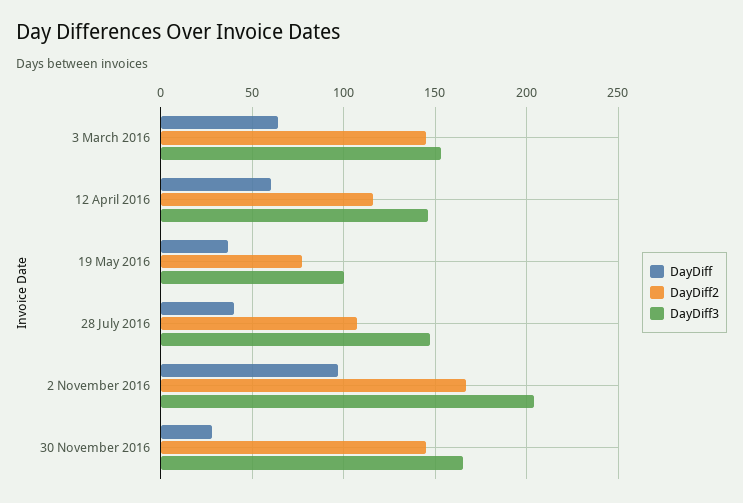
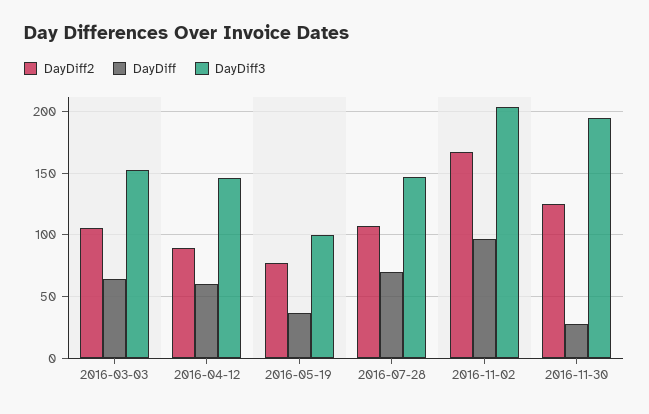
  {
    "DayDiff": {
      "3 March 2016": 65,
      "12 April 2016": 60,
      "19 May 2016": 35,
-     "28 July 2016": 40,
+     "28 July 2016": 70,
      "2 November 2016": 95,
      "30 November 2016": 30
    },
    "DayDiff2": {
-     "3 March 2016": 145,
+     "3 March 2016": 105,
-     "12 April 2016": 115,
+     "12 April 2016": 90,
      "19 May 2016": 75,
      "28 July 2016": 105,
      "2 November 2016": 165,
-     "30 November 2016": 145
+     "30 November 2016": 125
    },
    "DayDiff3": {
      "3 March 2016": 155,
      "12 April 2016": 145,
      "19 May 2016": 100,
      "28 July 2016": 145,
      "2 November 2016": 205,
-     "30 November 2016": 165
+     "30 November 2016": 195
    }
  }

